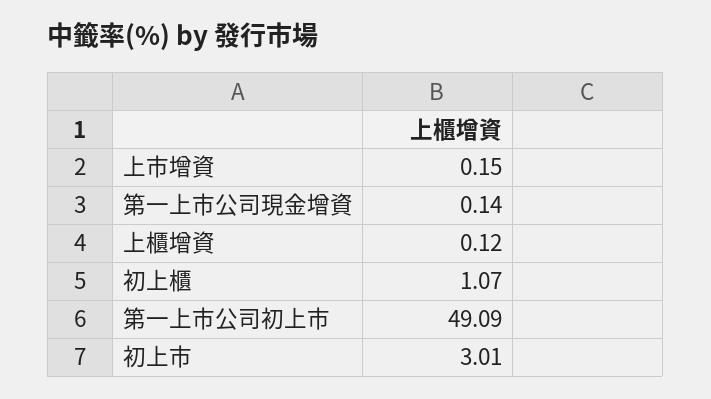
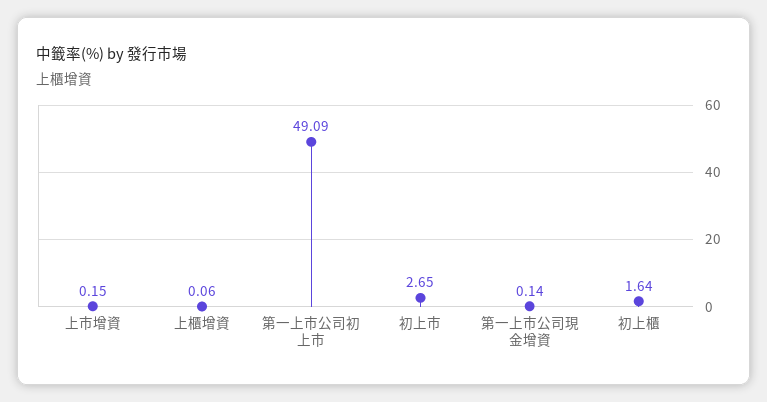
  {
    "上市增資": 0.15,
    "第一上市公司現金增資": 0.14,
-   "上櫃增資": 0.12,
+   "上櫃增資": 0.06,
-   "初上櫃": 1.07,
+   "初上櫃": 1.64,
    "第一上市公司初上市": 49.09,
-   "初上市": 3.01
+   "初上市": 2.65
  }

